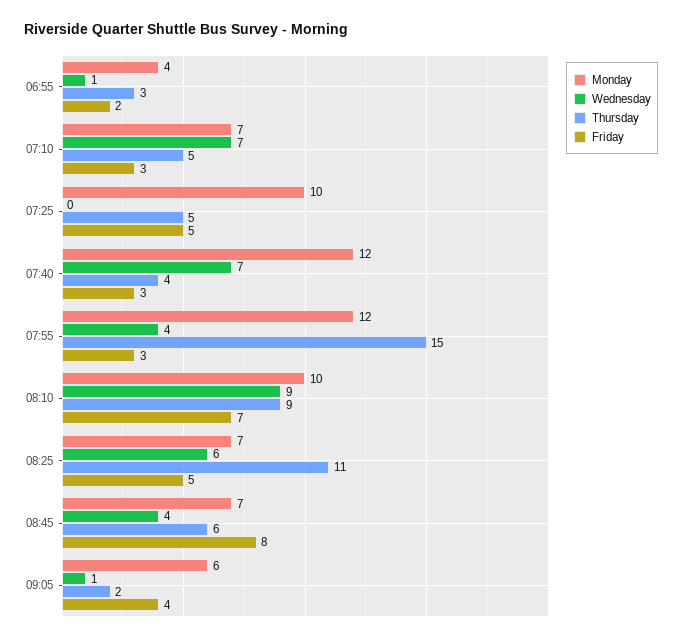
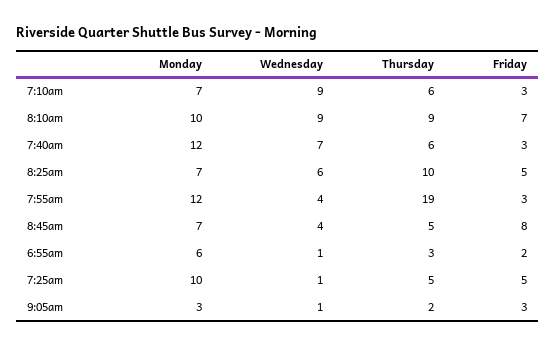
  {
    "Monday": {
-     "06:55": 4,
+     "06:55": 6,
      "07:10": 7,
      "07:25": 10,
      "07:40": 12,
      "07:55": 12,
      "08:10": 10,
      "08:25": 7,
      "08:45": 7,
-     "09:05": 6
+     "09:05": 3
    },
    "Wednesday": {
      "06:55": 1,
-     "07:10": 7,
+     "07:10": 9,
-     "07:25": 0,
+     "07:25": 1,
      "07:40": 7,
      "07:55": 4,
      "08:10": 9,
      "08:25": 6,
      "08:45": 4,
      "09:05": 1
    },
    "Thursday": {
      "06:55": 3,
-     "07:10": 5,
+     "07:10": 6,
      "07:25": 5,
-     "07:40": 4,
+     "07:40": 6,
-     "07:55": 15,
+     "07:55": 19,
      "08:10": 9,
-     "08:25": 11,
+     "08:25": 10,
-     "08:45": 6,
+     "08:45": 5,
      "09:05": 2
    },
    "Friday": {
      "06:55": 2,
      "07:10": 3,
      "07:25": 5,
      "07:40": 3,
      "07:55": 3,
      "08:10": 7,
      "08:25": 5,
      "08:45": 8,
-     "09:05": 4
+     "09:05": 3
    }
  }

